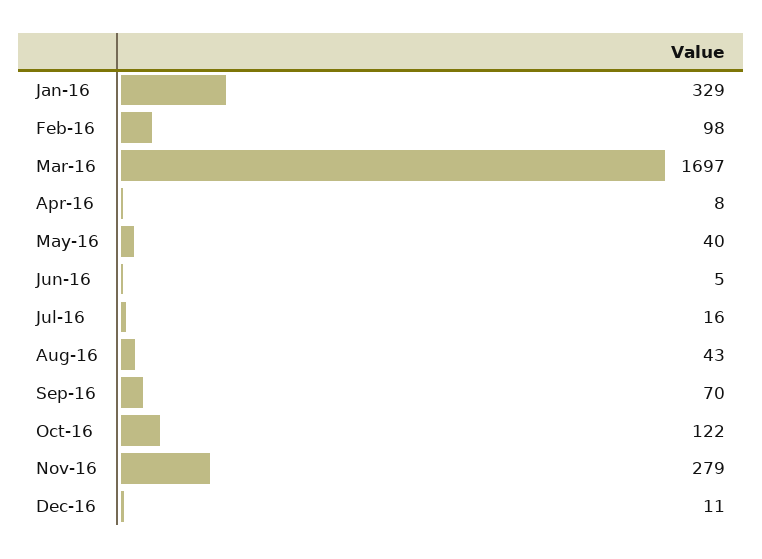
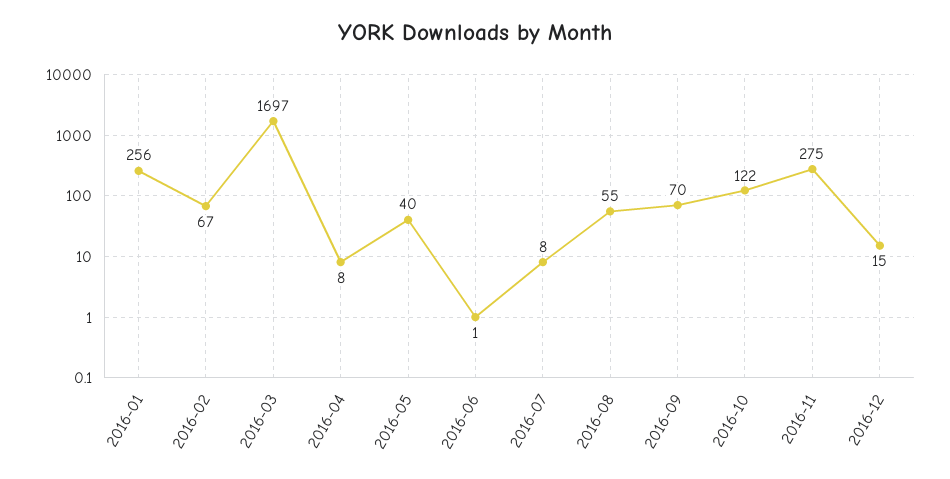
  {
-   "Jan-16": 329,
+   "Jan-16": 256,
-   "Feb-16": 98,
+   "Feb-16": 67,
    "Mar-16": 1697,
    "Apr-16": 8,
    "May-16": 40,
-   "Jun-16": 5,
+   "Jun-16": 1,
-   "Jul-16": 16,
+   "Jul-16": 8,
-   "Aug-16": 43,
+   "Aug-16": 55,
    "Sep-16": 70,
    "Oct-16": 122,
-   "Nov-16": 279,
+   "Nov-16": 275,
-   "Dec-16": 11
+   "Dec-16": 15
  }

